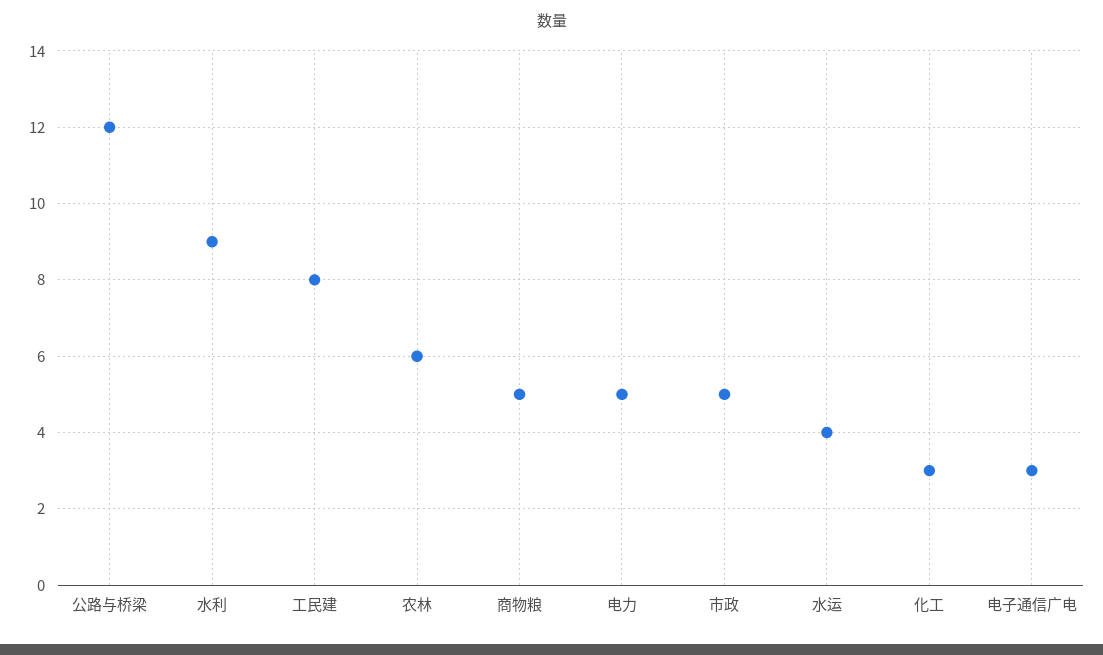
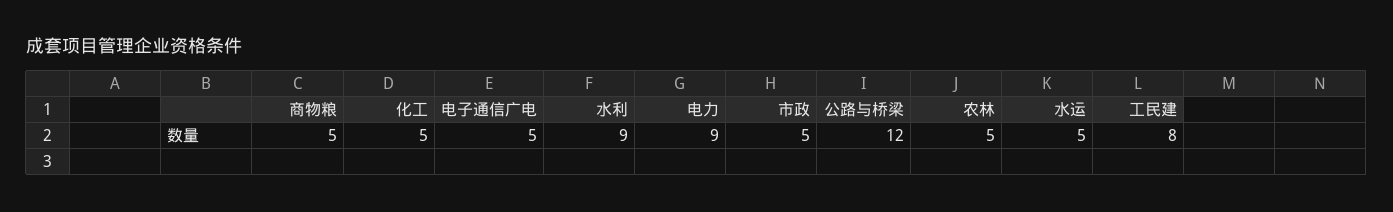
  {
    "公路与桥梁": 12,
    "水利": 9,
    "工民建": 8,
-   "农林": 6,
+   "农林": 5,
    "商物粮": 5,
-   "电力": 5,
+   "电力": 9,
    "市政": 5,
-   "水运": 4,
+   "水运": 5,
-   "化工": 3,
+   "化工": 5,
-   "电子通信广电": 3
+   "电子通信广电": 5
  }

